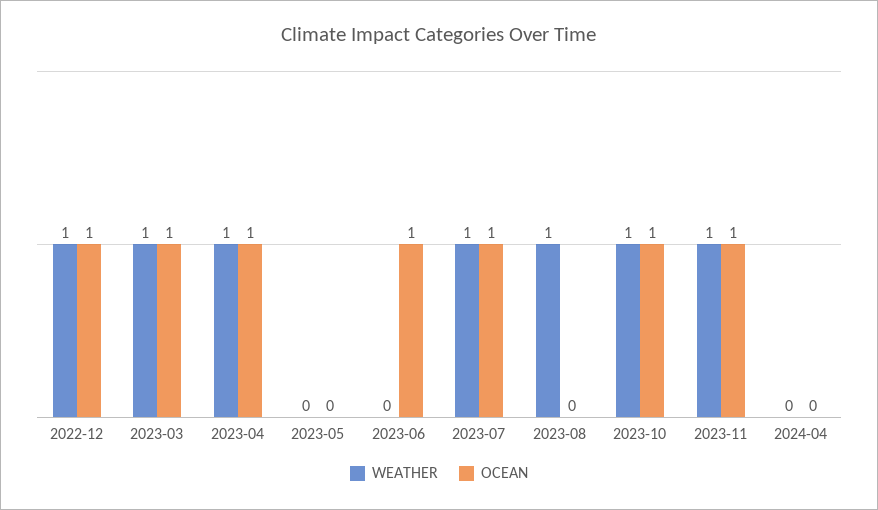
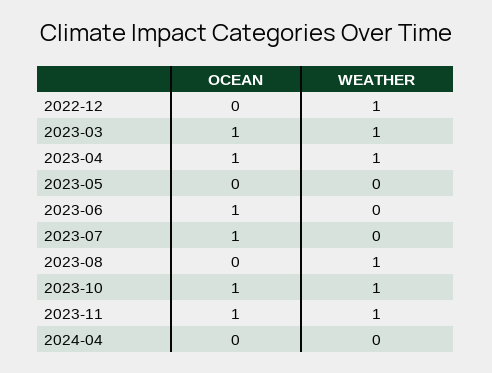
  {
    "WEATHER": {
      "2022-12": 1,
      "2023-03": 1,
      "2023-04": 1,
      "2023-05": 0,
      "2023-06": 0,
-     "2023-07": 1,
+     "2023-07": 0,
      "2023-08": 1,
      "2023-10": 1,
      "2023-11": 1,
      "2024-04": 0
    },
    "OCEAN": {
-     "2022-12": 1,
+     "2022-12": 0,
      "2023-03": 1,
      "2023-04": 1,
      "2023-05": 0,
      "2023-06": 1,
      "2023-07": 1,
      "2023-08": 0,
      "2023-10": 1,
      "2023-11": 1,
      "2024-04": 0
    }
  }

